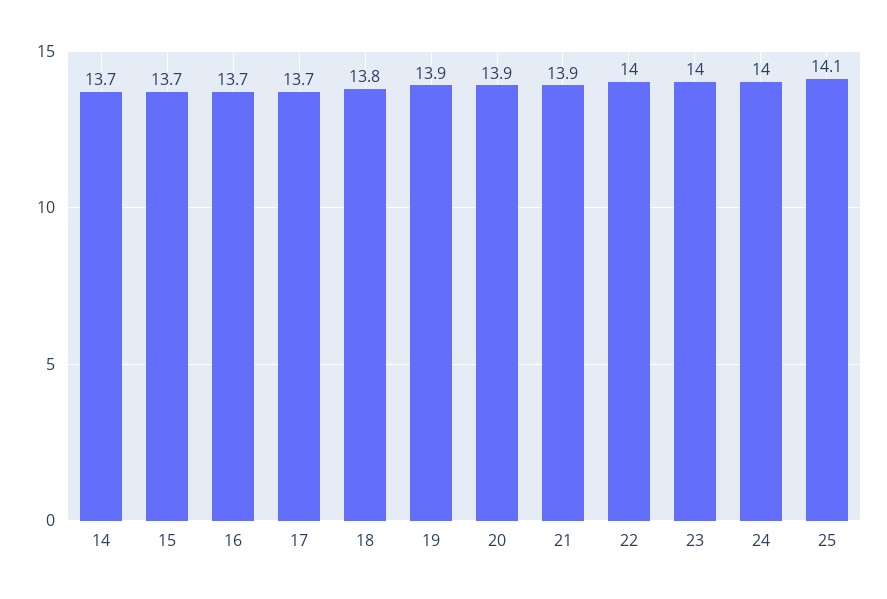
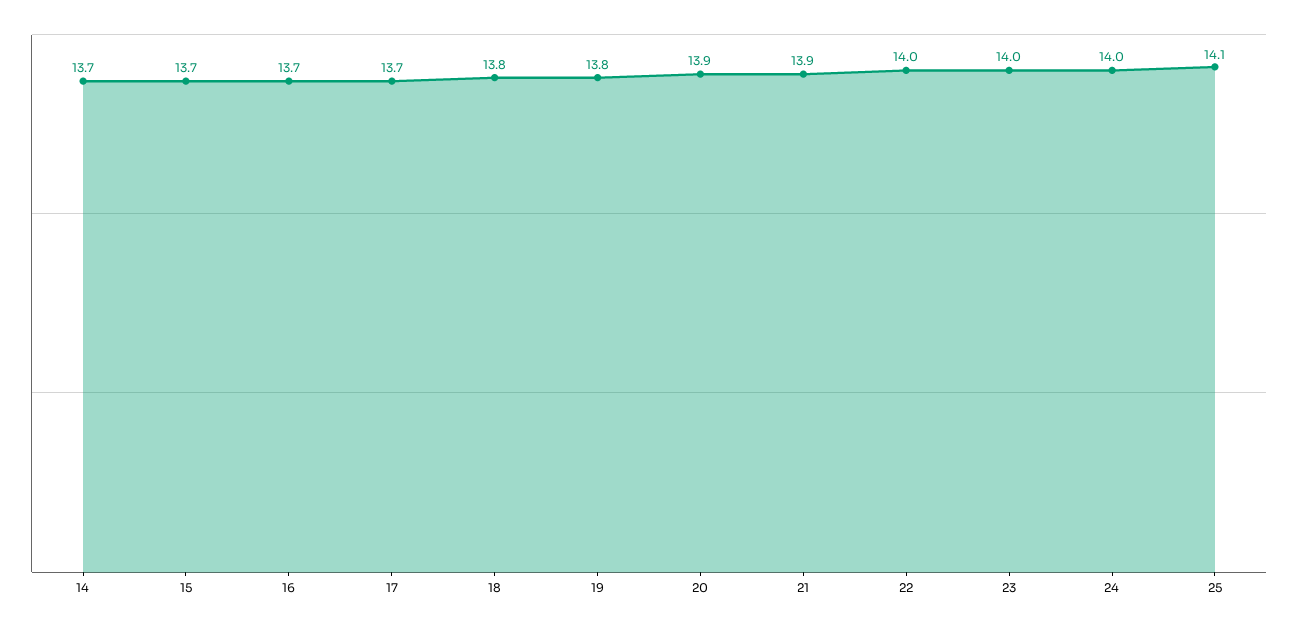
  {
    "14": 13.7,
    "15": 13.7,
    "16": 13.7,
    "17": 13.7,
    "18": 13.8,
-   "19": 13.9,
+   "19": 13.8,
    "20": 13.9,
    "21": 13.9,
    "22": 14,
    "23": 14,
    "24": 14,
    "25": 14.1
  }

